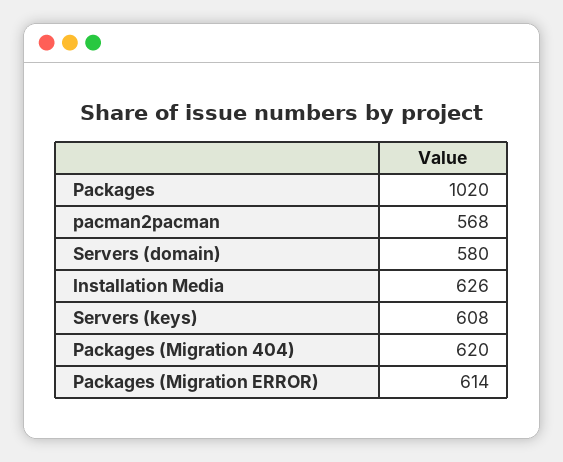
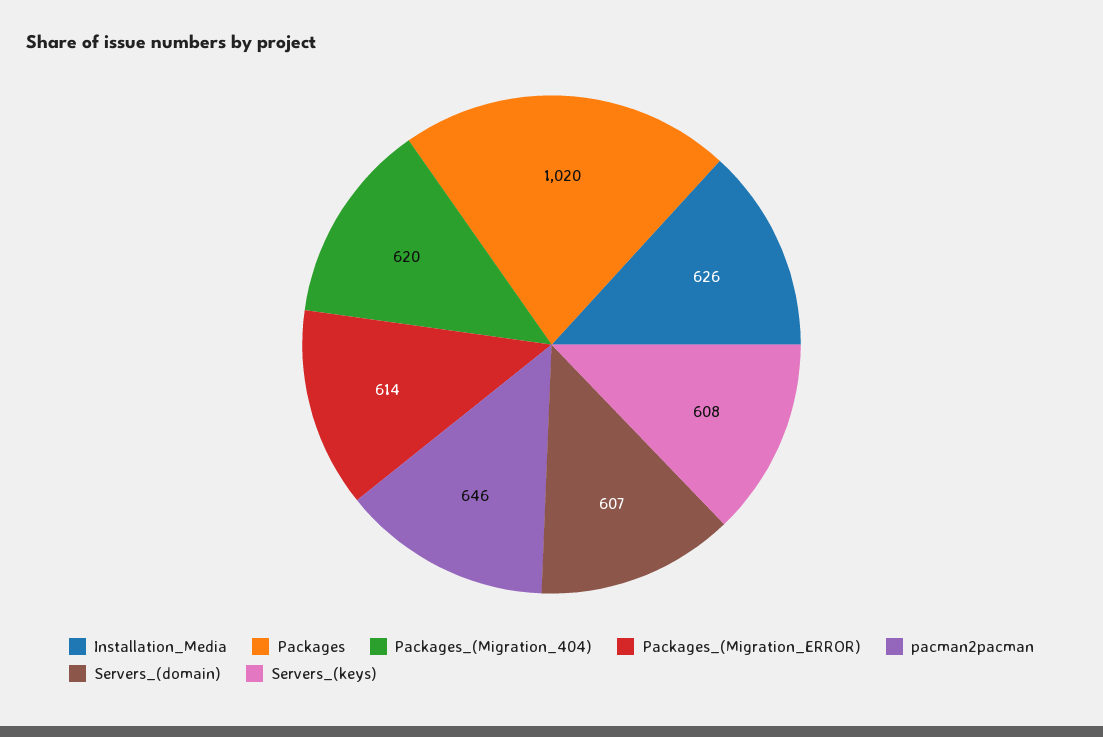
  {
    "Packages": 1020,
-   "pacman2pacman": 568,
+   "pacman2pacman": 646,
-   "Servers (domain)": 580,
+   "Servers (domain)": 607,
    "Installation Media": 626,
    "Servers (keys)": 608,
    "Packages (Migration 404)": 620,
    "Packages (Migration ERROR)": 614
  }

